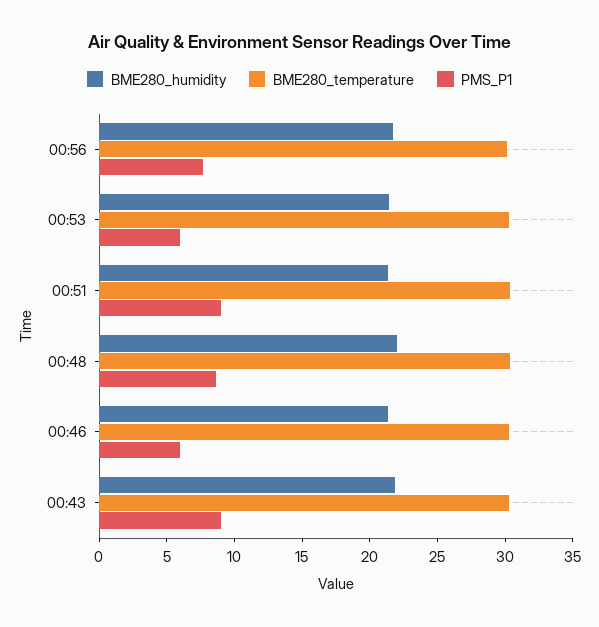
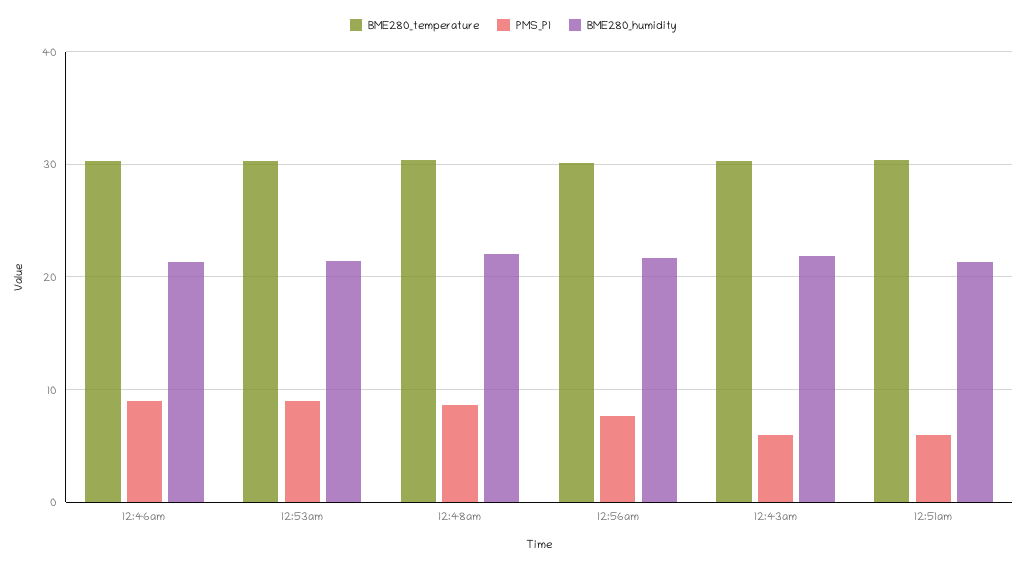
  {
    "BME280_humidity": {
      "00:56": 22,
      "00:53": 21,
      "00:51": 21,
      "00:48": 22,
      "00:46": 21,
      "00:43": 22
    },
    "BME280_temperature": {
      "00:56": 30,
      "00:53": 30,
      "00:51": 30,
      "00:48": 30,
      "00:46": 30,
      "00:43": 30
    },
    "PMS_P1": {
      "00:56": 8,
-     "00:53": 6,
+     "00:53": 9,
-     "00:51": 9,
+     "00:51": 6,
      "00:48": 9,
-     "00:46": 6,
+     "00:46": 9,
-     "00:43": 9
+     "00:43": 6
    }
  }

